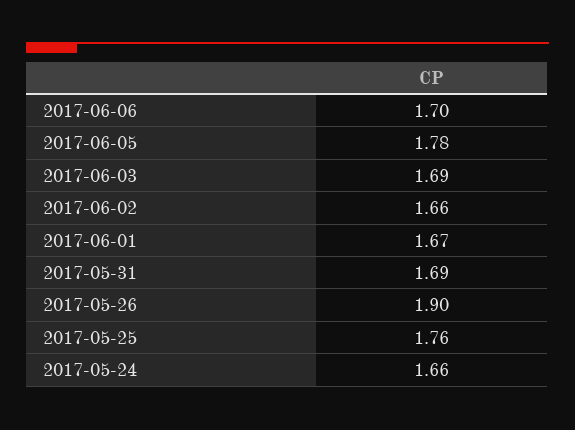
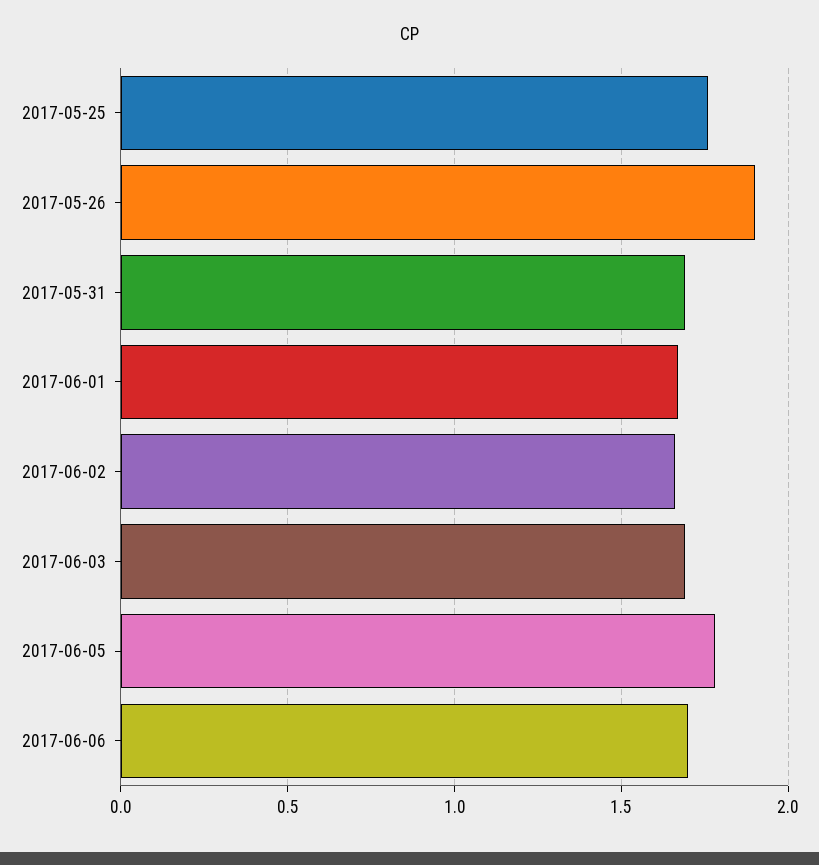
  {
    "2017-06-06": 1.7,
    "2017-06-05": 1.78,
    "2017-06-03": 1.69,
    "2017-06-02": 1.66,
    "2017-06-01": 1.67,
    "2017-05-31": 1.69,
    "2017-05-26": 1.9,
-   "2017-05-25": 1.76,
+   "2017-05-25": 1.76
-   "2017-05-24": 1.66
  }

